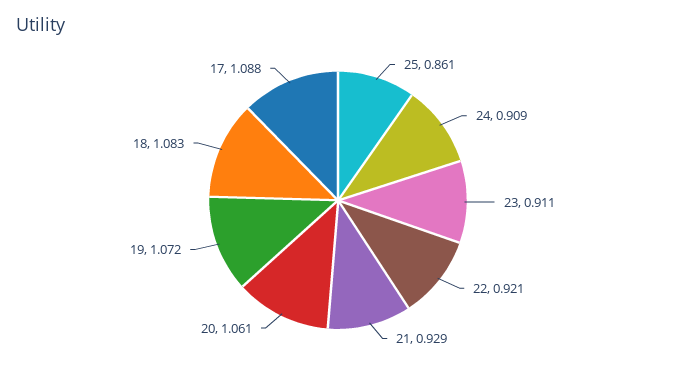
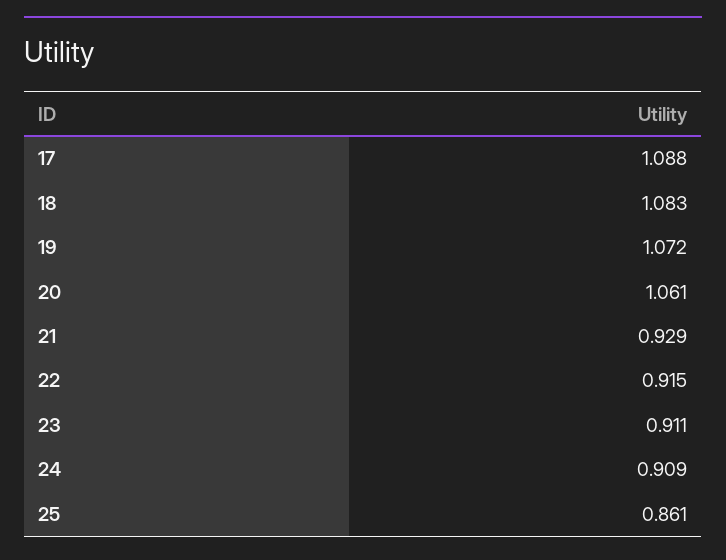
  {
    "25": 0.861,
    "24": 0.909,
    "23": 0.911,
-   "22": 0.921,
+   "22": 0.915,
    "21": 0.929,
    "20": 1.061,
    "19": 1.072,
    "18": 1.083,
    "17": 1.088
  }

